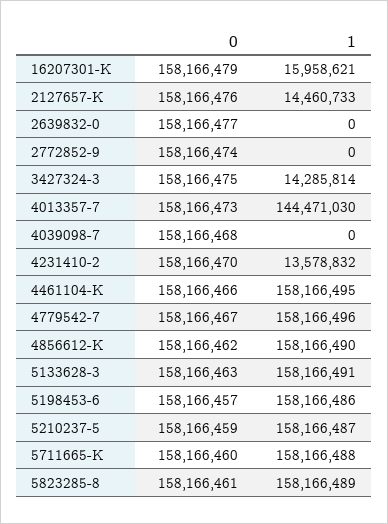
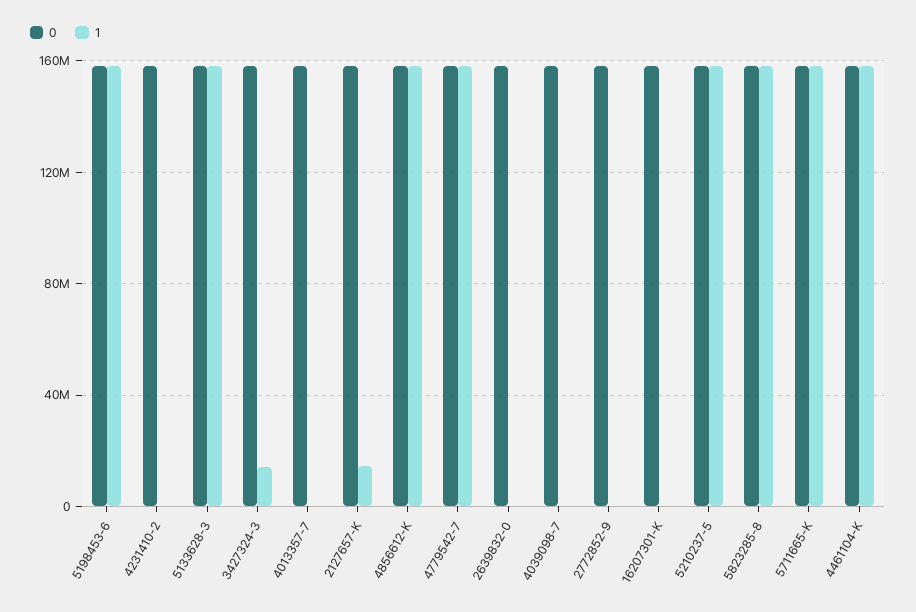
  {
    "0": {
      "16207301-K": 158166479,
      "2127657-K": 158166476,
      "2639832-0": 158166477,
      "2772852-9": 158166474,
      "3427324-3": 158166475,
      "4013357-7": 158166473,
      "4039098-7": 158166468,
      "4231410-2": 158166470,
      "4461104-K": 158166466,
      "4779542-7": 158166467,
      "4856612-K": 158166462,
      "5133628-3": 158166463,
      "5198453-6": 158166457,
      "5210237-5": 158166459,
      "5711665-K": 158166460,
      "5823285-8": 158166461
    },
    "1": {
-     "16207301-K": 15958621,
+     "16207301-K": 0,
      "2127657-K": 14460733,
      "2639832-0": 0,
      "2772852-9": 0,
      "3427324-3": 14285814,
-     "4013357-7": 144471030,
+     "4013357-7": 0,
      "4039098-7": 0,
-     "4231410-2": 13578832,
+     "4231410-2": 0,
      "4461104-K": 158166495,
      "4779542-7": 158166496,
      "4856612-K": 158166490,
      "5133628-3": 158166491,
      "5198453-6": 158166486,
      "5210237-5": 158166487,
      "5711665-K": 158166488,
      "5823285-8": 158166489
    }
  }

